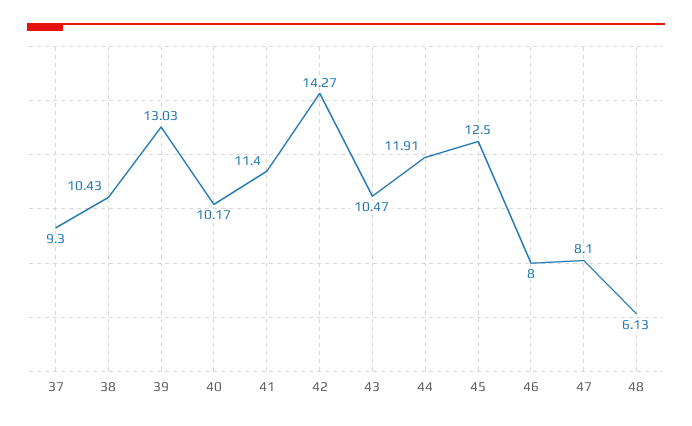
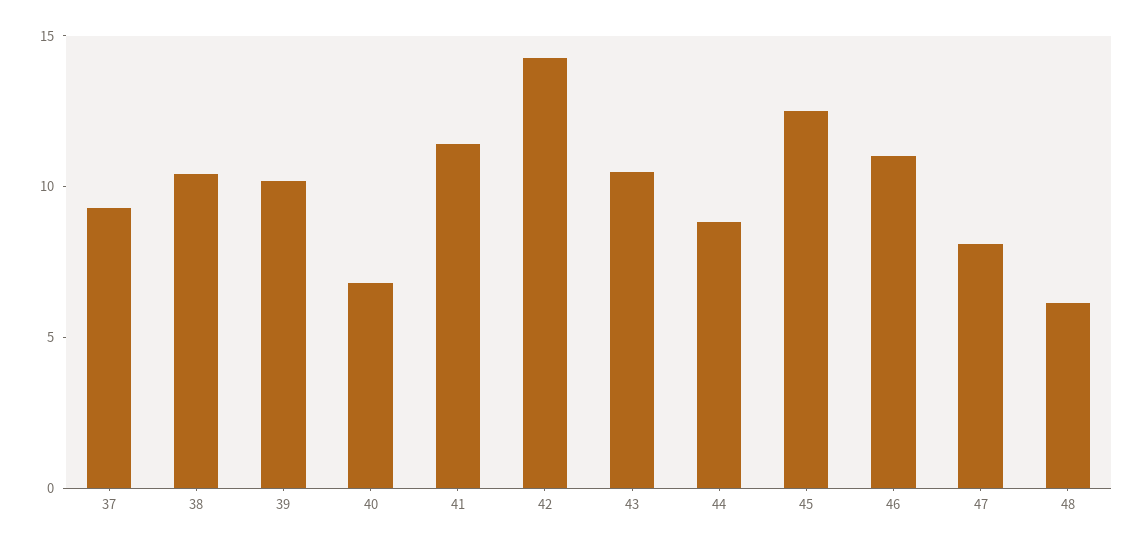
  {
    "37": 9.3,
    "38": 10.43,
-   "39": 13.03,
+   "39": 10,
-   "40": 10.17,
+   "40": 7,
    "41": 11.4,
    "42": 14.27,
    "43": 10.47,
-   "44": 11.91,
+   "44": 9,
    "45": 12.5,
-   "46": 8,
+   "46": 11,
    "47": 8.1,
    "48": 6.13
  }

